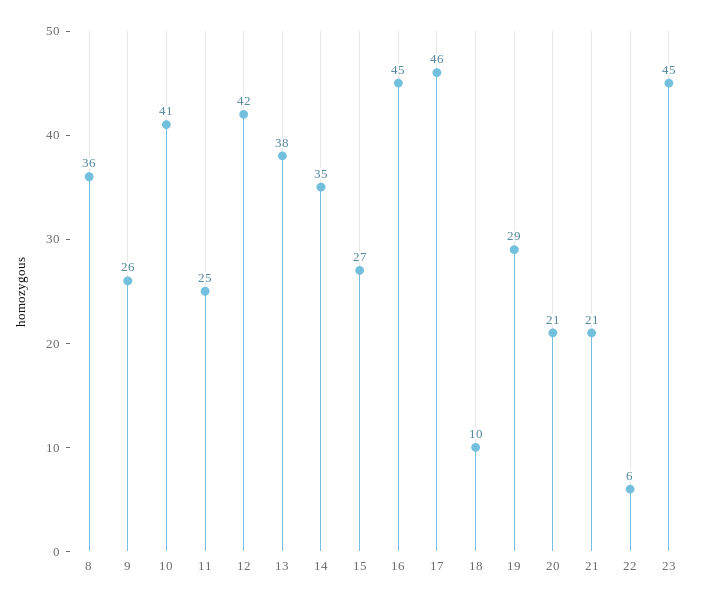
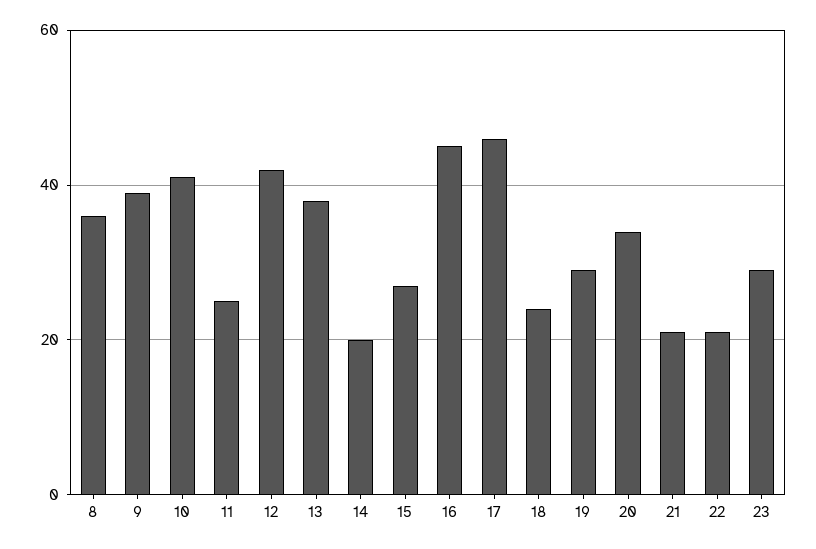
  {
    "8": 36,
-   "9": 26,
+   "9": 40,
    "10": 41,
    "11": 25,
    "12": 42,
    "13": 38,
-   "14": 35,
+   "14": 20,
    "15": 27,
    "16": 45,
    "17": 46,
-   "18": 10,
+   "18": 25,
    "19": 29,
-   "20": 21,
+   "20": 35,
    "21": 21,
-   "22": 6,
+   "22": 20,
-   "23": 45
+   "23": 30
  }

